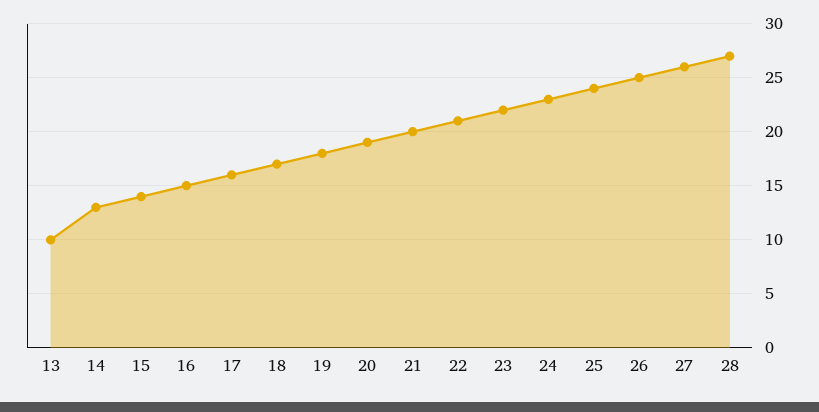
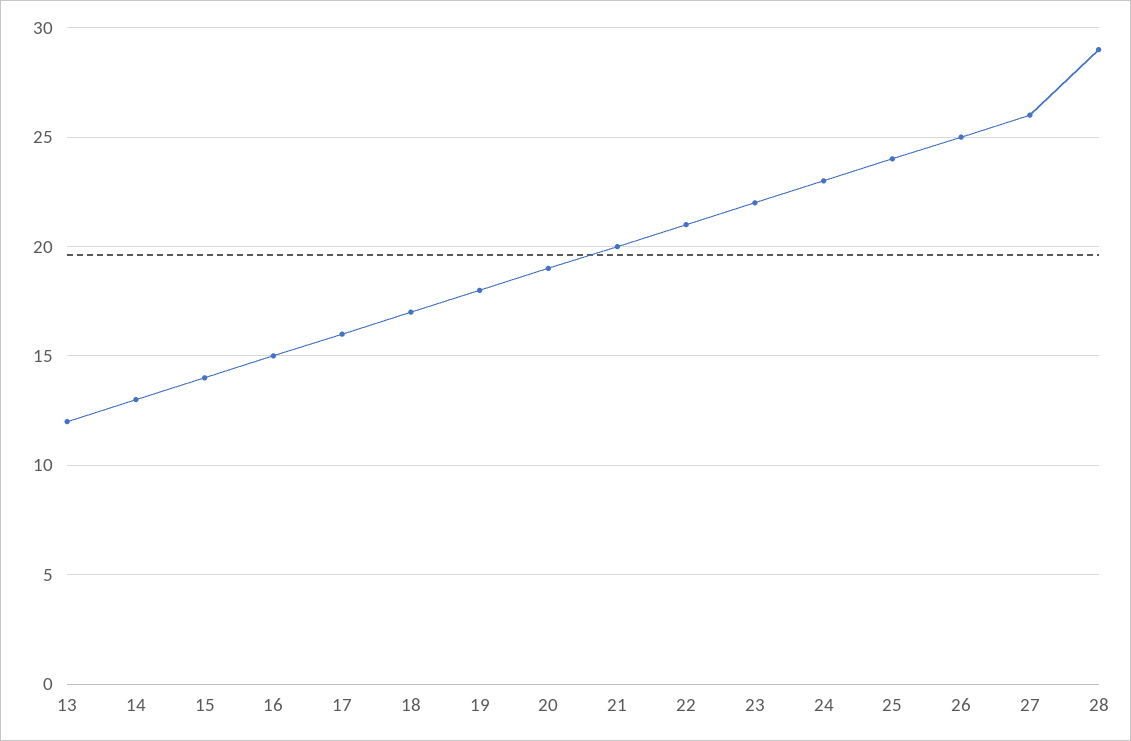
  {
-   "13": 10,
+   "13": 12,
    "14": 13,
    "15": 14,
    "16": 15,
    "17": 16,
    "18": 17,
    "19": 18,
    "20": 19,
    "21": 20,
    "22": 21,
    "23": 22,
    "24": 23,
    "25": 24,
    "26": 25,
    "27": 26,
-   "28": 27
+   "28": 29
  }

